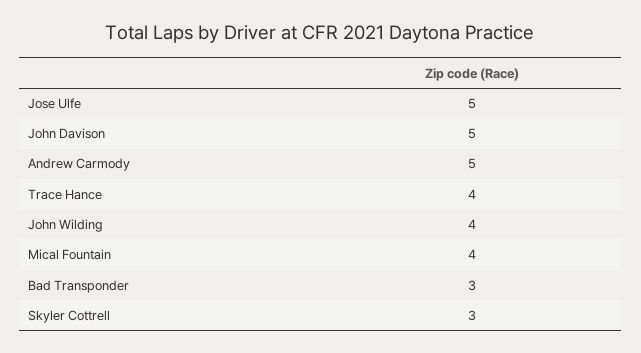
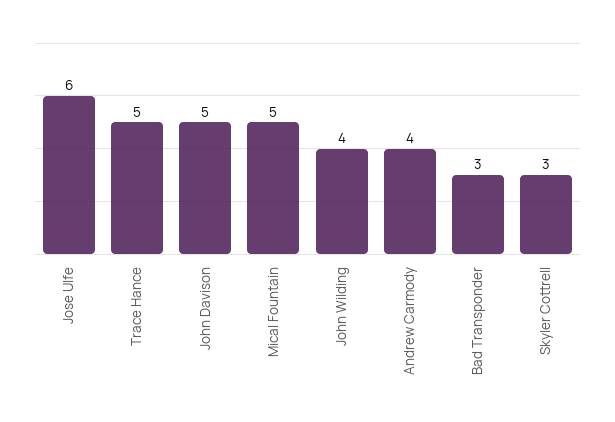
  {
-   "Jose Ulfe": 5,
+   "Jose Ulfe": 6,
    "John Davison": 5,
-   "Andrew Carmody": 5,
+   "Andrew Carmody": 4,
-   "Trace Hance": 4,
+   "Trace Hance": 5,
    "John Wilding": 4,
-   "Mical Fountain": 4,
+   "Mical Fountain": 5,
    "Bad Transponder": 3,
    "Skyler Cottrell": 3
  }

